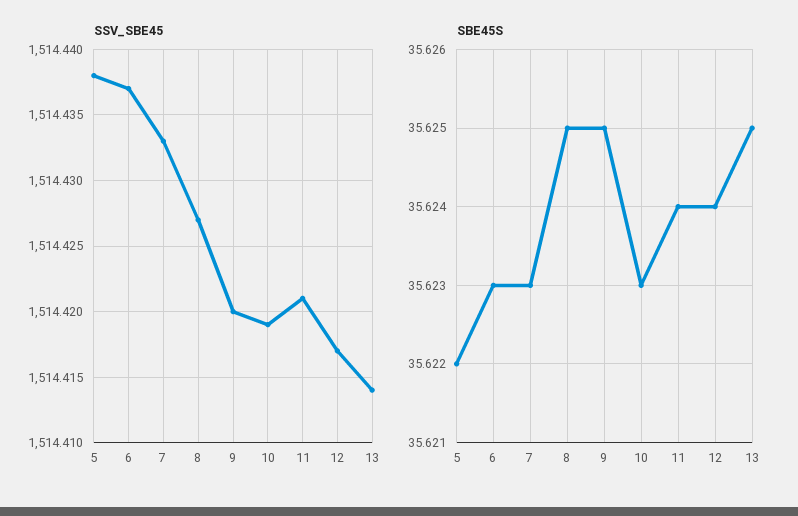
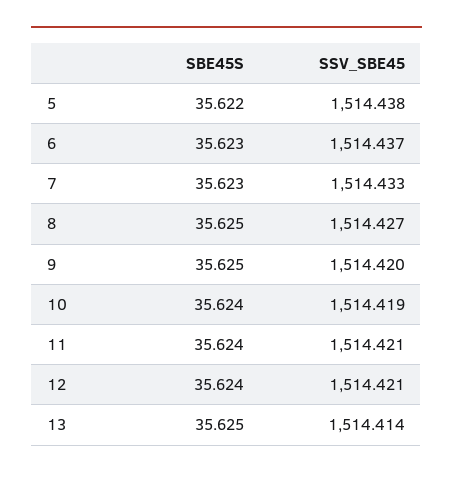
  {
    "SSV_SBE45": {
      "5": 1514.438,
      "6": 1514.437,
      "7": 1514.433,
      "8": 1514.427,
      "9": 1514.42,
      "10": 1514.419,
      "11": 1514.421,
-     "12": 1514.417,
+     "12": 1514.421,
      "13": 1514.414
    },
    "SBE45S": {
      "5": 35.622,
      "6": 35.623,
      "7": 35.623,
      "8": 35.625,
      "9": 35.625,
-     "10": 35.623,
+     "10": 35.624,
      "11": 35.624,
      "12": 35.624,
      "13": 35.625
    }
  }

